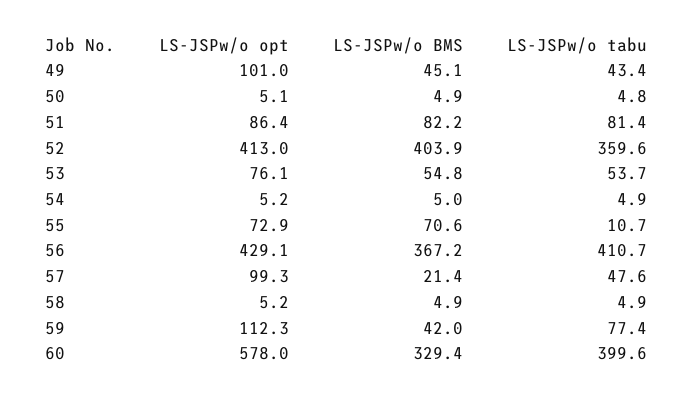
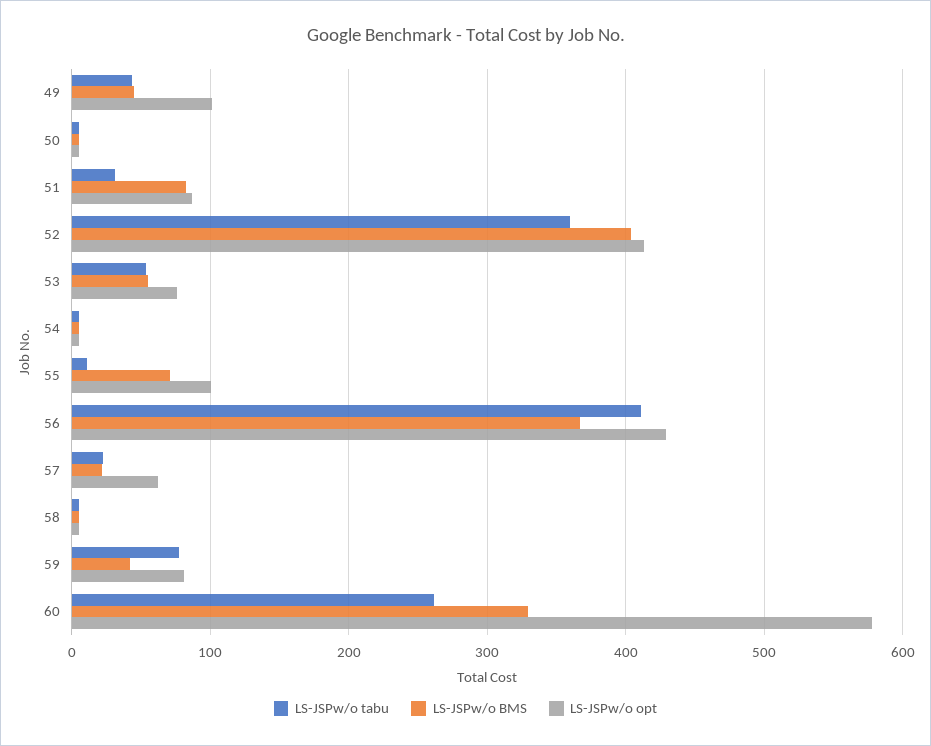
  {
    "LS-JSPw/o opt": {
      "49": 101,
      "50": 5.1,
      "51": 86.4,
      "52": 413,
      "53": 76.1,
      "54": 5.2,
-     "55": 72.9,
+     "55": 100,
      "56": 429.1,
-     "57": 99.3,
+     "57": 60,
      "58": 5.2,
-     "59": 112.3,
+     "59": 80,
      "60": 578
    },
    "LS-JSPw/o BMS": {
      "49": 45.1,
      "50": 4.9,
      "51": 82.2,
      "52": 403.9,
      "53": 54.8,
      "54": 5,
      "55": 70.6,
      "56": 367.2,
      "57": 21.4,
      "58": 4.9,
      "59": 42,
      "60": 329.4
    },
    "LS-JSPw/o tabu": {
      "49": 43.4,
      "50": 4.8,
-     "51": 81.4,
+     "51": 30,
      "52": 359.6,
      "53": 53.7,
      "54": 4.9,
      "55": 10.7,
      "56": 410.7,
-     "57": 47.6,
+     "57": 20,
      "58": 4.9,
      "59": 77.4,
-     "60": 399.6
+     "60": 260
    }
  }

